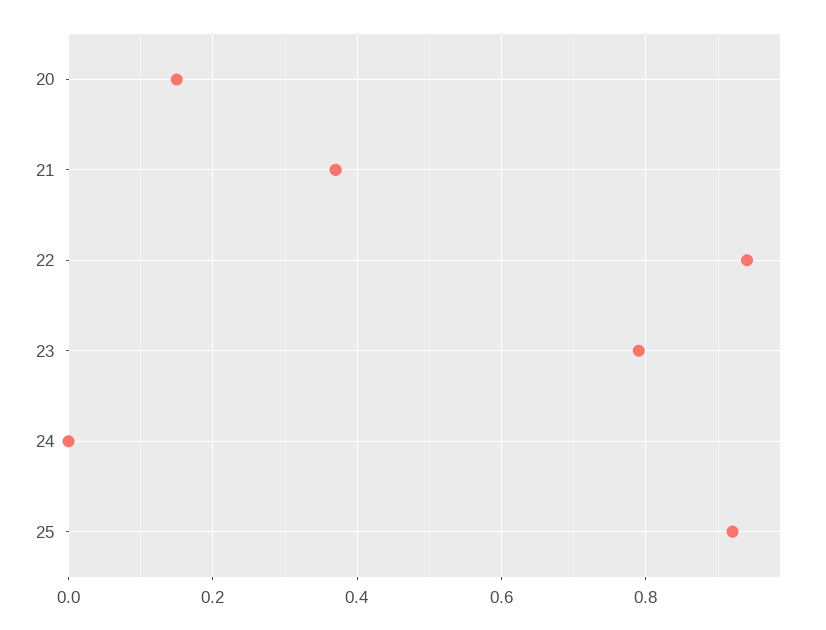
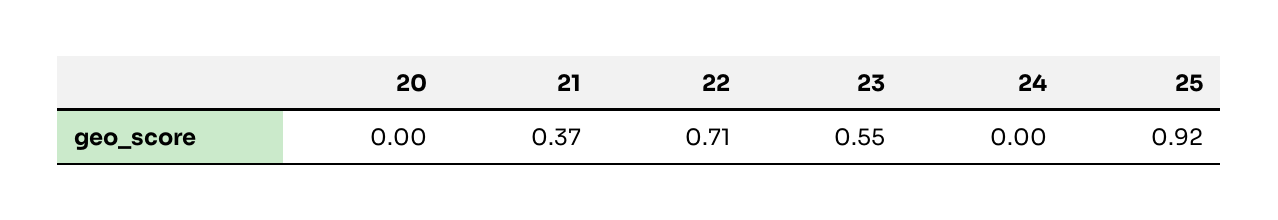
  {
-   "20": 0.15,
+   "20": 0,
    "21": 0.37,
-   "22": 0.95,
+   "22": 0.71,
-   "23": 0.8,
+   "23": 0.55,
    "24": 0,
    "25": 0.92
  }

